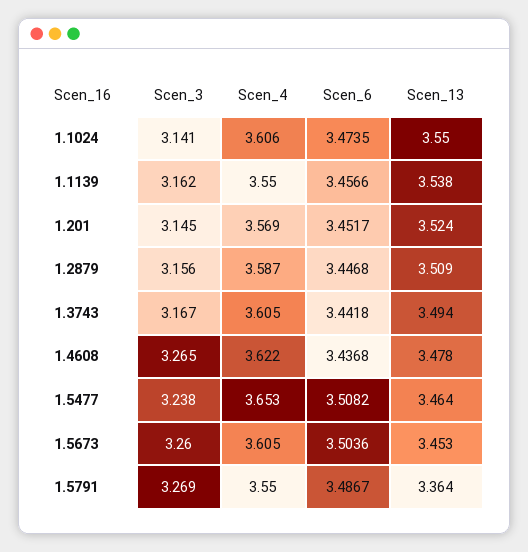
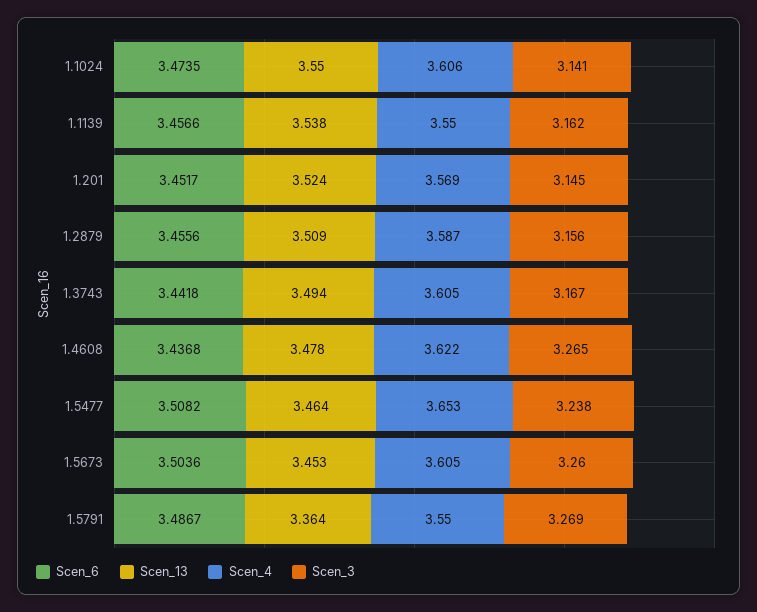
  {
    "Scen_3": {
      "1.1024": 3.141,
      "1.1139": 3.162,
      "1.201": 3.145,
      "1.2879": 3.156,
      "1.3743": 3.167,
      "1.4608": 3.265,
      "1.5477": 3.238,
      "1.5673": 3.26,
      "1.5791": 3.269
    },
    "Scen_4": {
      "1.1024": 3.606,
      "1.1139": 3.55,
      "1.201": 3.569,
      "1.2879": 3.587,
      "1.3743": 3.605,
      "1.4608": 3.622,
      "1.5477": 3.653,
      "1.5673": 3.605,
      "1.5791": 3.55
    },
    "Scen_6": {
      "1.1024": 3.4735,
      "1.1139": 3.4566,
      "1.201": 3.4517,
-     "1.2879": 3.4468,
+     "1.2879": 3.4556,
      "1.3743": 3.4418,
      "1.4608": 3.4368,
      "1.5477": 3.5082,
      "1.5673": 3.5036,
      "1.5791": 3.4867
    },
    "Scen_13": {
      "1.1024": 3.55,
      "1.1139": 3.538,
      "1.201": 3.524,
      "1.2879": 3.509,
      "1.3743": 3.494,
      "1.4608": 3.478,
      "1.5477": 3.464,
      "1.5673": 3.453,
      "1.5791": 3.364
    }
  }

